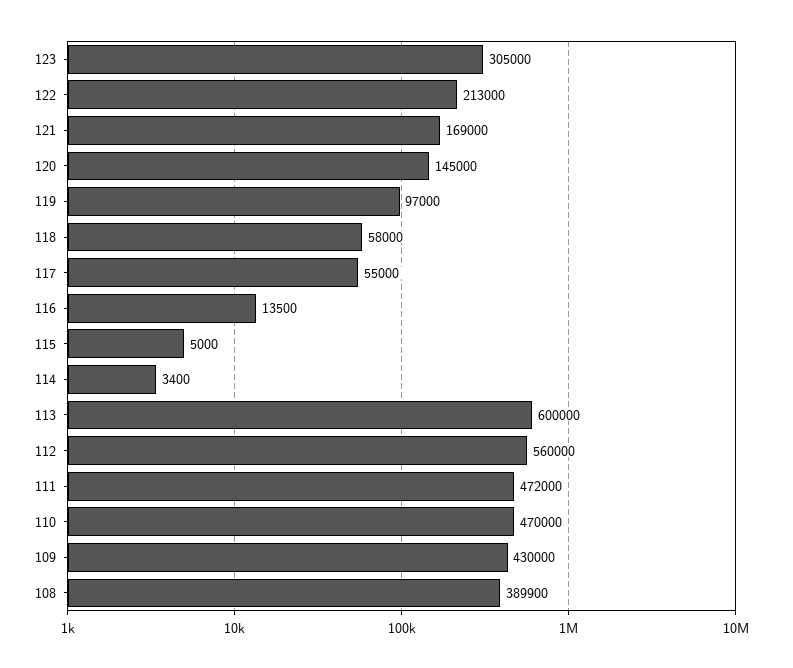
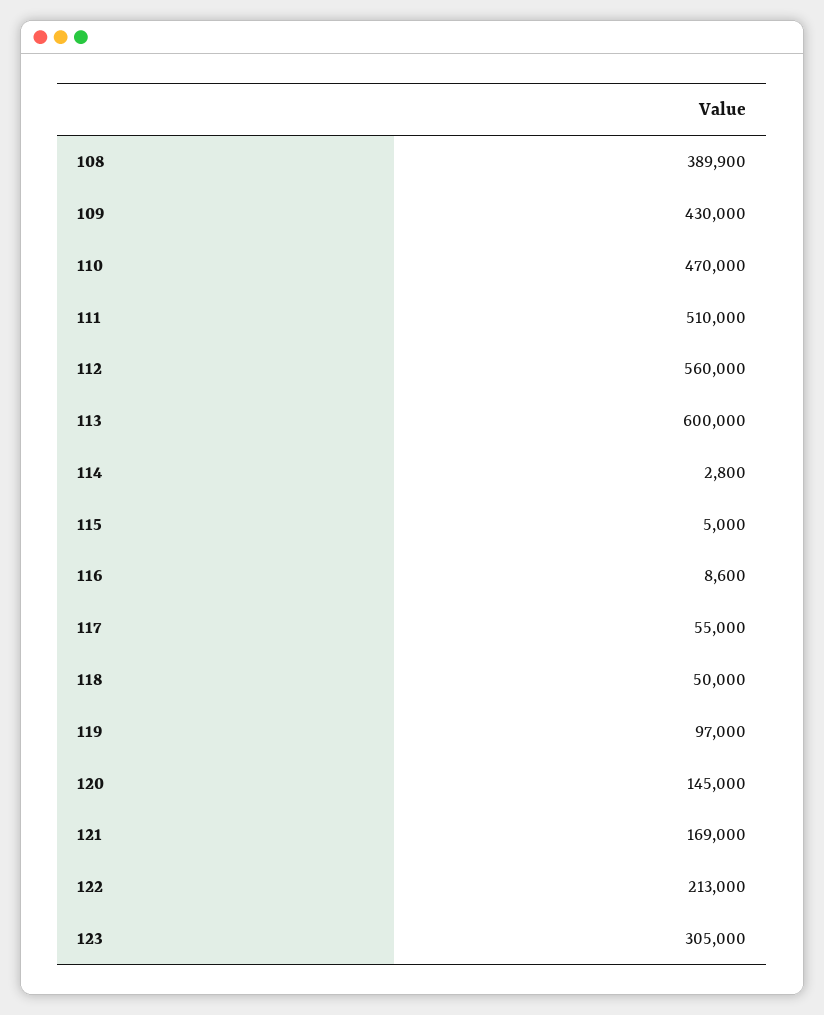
  {
    "123": 305000,
    "122": 213000,
    "121": 169000,
    "120": 145000,
    "119": 97000,
-   "118": 58000,
+   "118": 50000,
    "117": 55000,
-   "116": 13500,
+   "116": 8600,
    "115": 5000,
-   "114": 3400,
+   "114": 2800,
    "113": 600000,
    "112": 560000,
-   "111": 472000,
+   "111": 510000,
    "110": 470000,
    "109": 430000,
    "108": 389900
  }

